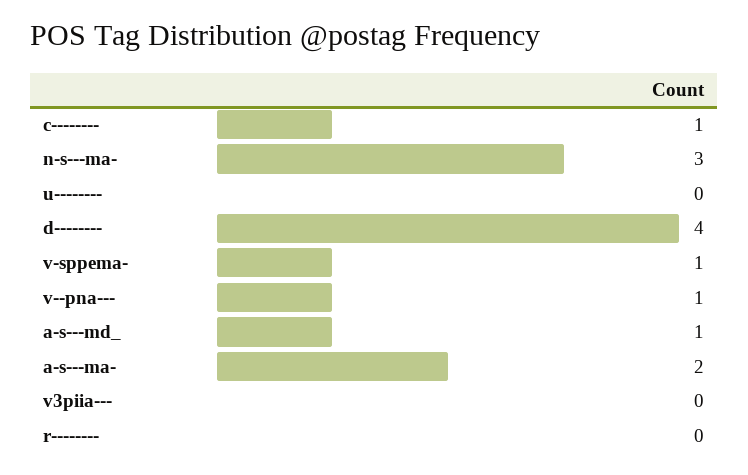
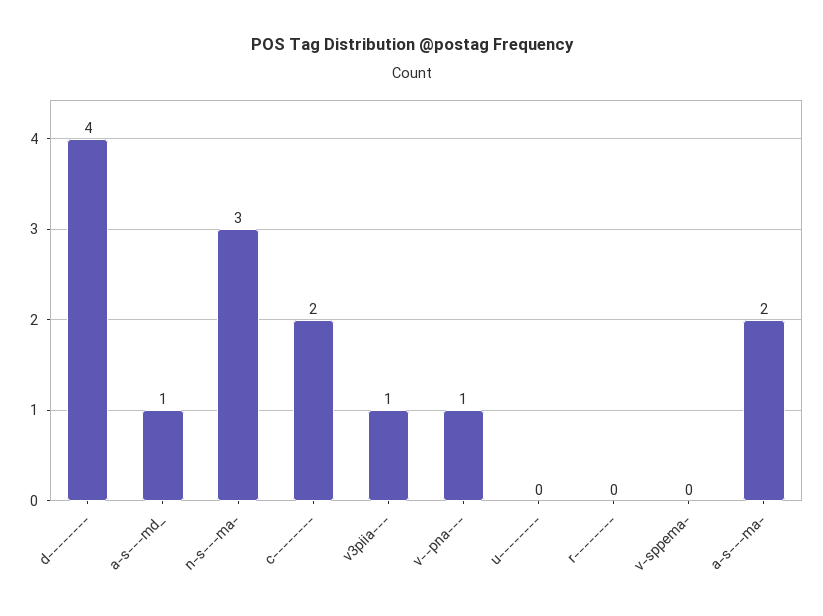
  {
-   "c--------": 1,
+   "c--------": 2,
    "n-s---ma-": 3,
    "u--------": 0,
    "d--------": 4,
-   "v-sppema-": 1,
+   "v-sppema-": 0,
    "v--pna---": 1,
    "a-s---md_": 1,
    "a-s---ma-": 2,
-   "v3piia---": 0,
+   "v3piia---": 1,
    "r--------": 0
  }

